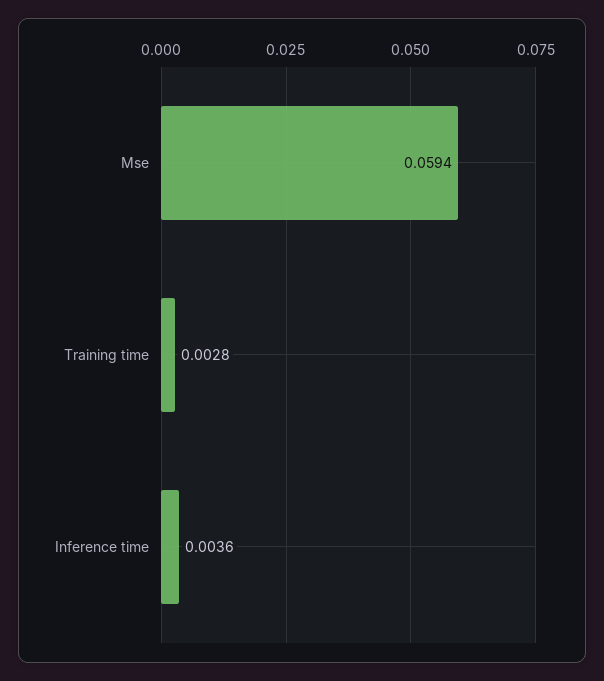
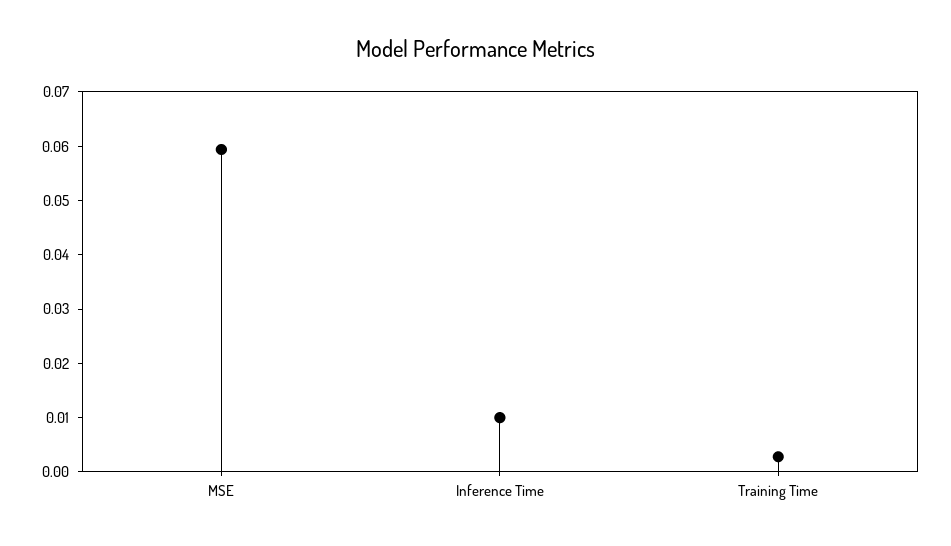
  {
    "Mse": 0.0594,
    "Training time": 0.0028,
-   "Inference time": 0.0036
+   "Inference time": 0.01
  }

